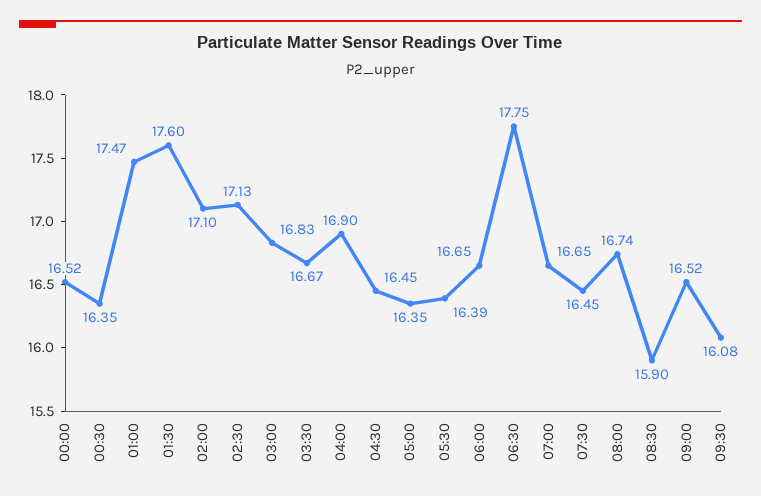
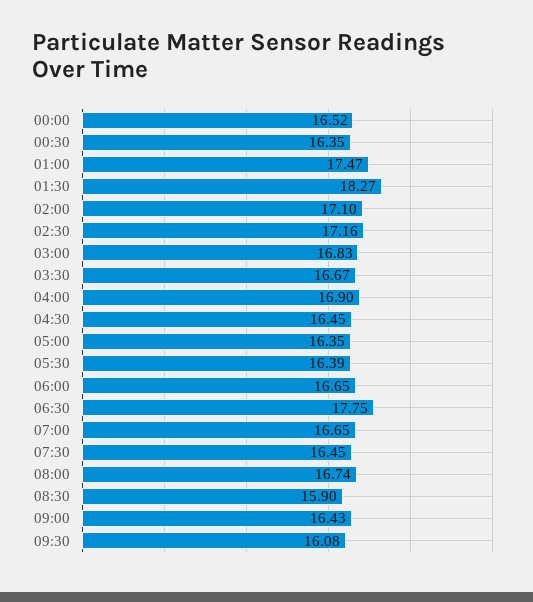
  {
    "00:00": 16.52,
    "00:30": 16.35,
    "01:00": 17.47,
-   "01:30": 17.6,
+   "01:30": 18.27,
    "02:00": 17.1,
-   "02:30": 17.13,
+   "02:30": 17.16,
    "03:00": 16.83,
    "03:30": 16.67,
    "04:00": 16.9,
    "04:30": 16.45,
    "05:00": 16.35,
    "05:30": 16.39,
    "06:00": 16.65,
    "06:30": 17.75,
    "07:00": 16.65,
    "07:30": 16.45,
    "08:00": 16.74,
    "08:30": 15.9,
-   "09:00": 16.52,
+   "09:00": 16.43,
    "09:30": 16.08
  }

